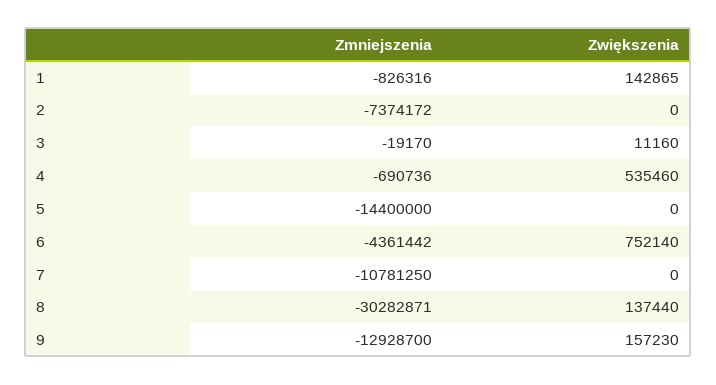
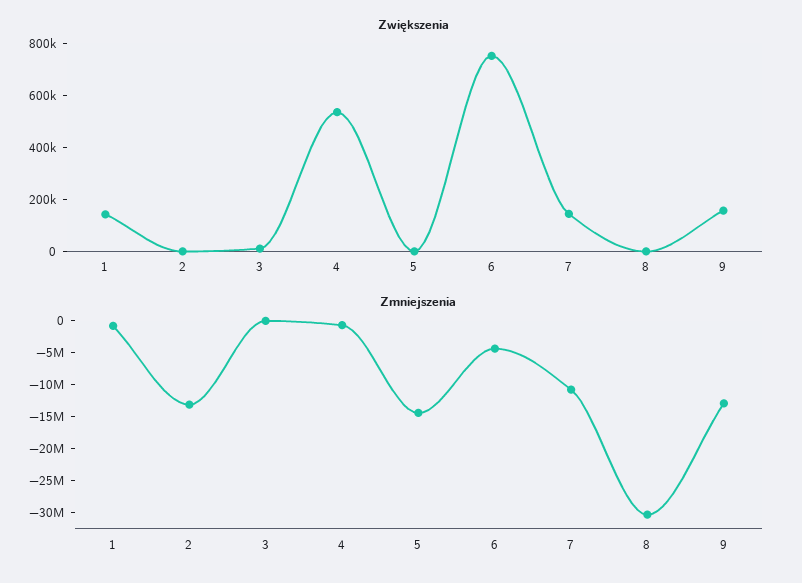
  {
    "Zmniejszenia": {
      "1": -826316,
-     "2": -7374172,
+     "2": -12500000,
      "3": -19170,
      "4": -690736,
      "5": -14400000,
      "6": -4361442,
      "7": -10781250,
      "8": -30282871,
      "9": -12928700
    },
    "Zwiększenia": {
      "1": 142865,
      "2": 0,
      "3": 11160,
      "4": 535460,
      "5": 0,
      "6": 752140,
-     "7": 0,
+     "7": 150000,
-     "8": 137440,
+     "8": 0,
      "9": 157230
    }
  }

